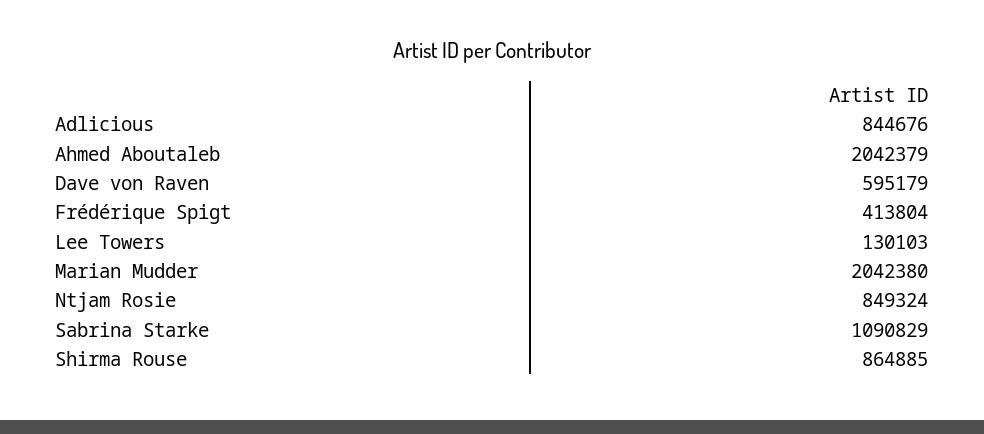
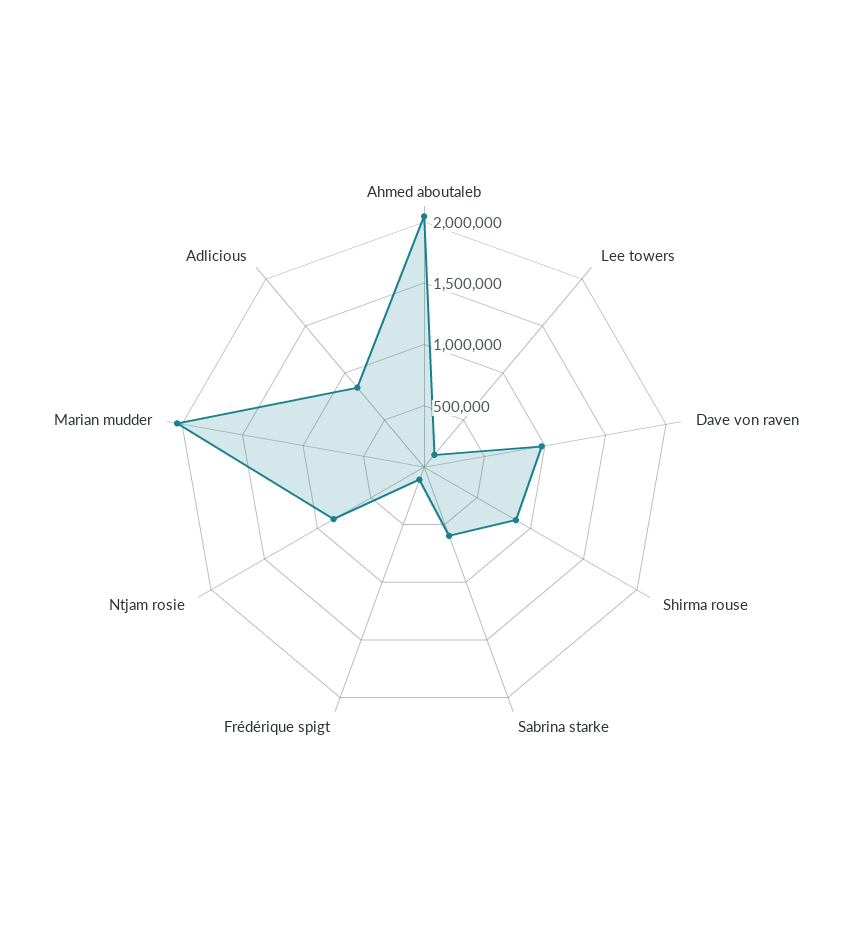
  {
    "Adlicious": 844676,
    "Ahmed Aboutaleb": 2042379,
-   "Dave von Raven": 595179,
+   "Dave von Raven": 1000000,
-   "Frédérique Spigt": 413804,
+   "Frédérique Spigt": 100000,
    "Lee Towers": 130103,
    "Marian Mudder": 2042380,
    "Ntjam Rosie": 849324,
-   "Sabrina Starke": 1090829,
+   "Sabrina Starke": 600000,
    "Shirma Rouse": 864885
  }

